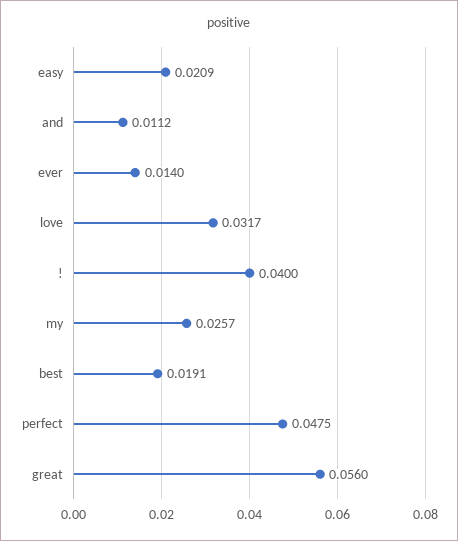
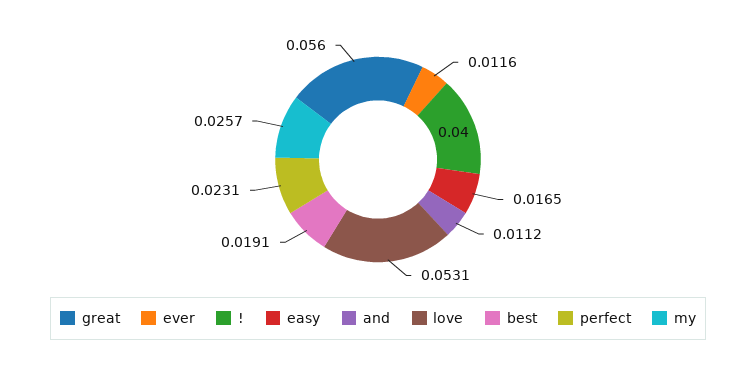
  {
-   "easy": 0.0209,
+   "easy": 0.0165,
    "and": 0.0112,
-   "ever": 0.014,
+   "ever": 0.0116,
-   "love": 0.0317,
+   "love": 0.0531,
    "!": 0.04,
    "my": 0.0257,
    "best": 0.0191,
-   "perfect": 0.0475,
+   "perfect": 0.0231,
    "great": 0.056
  }

